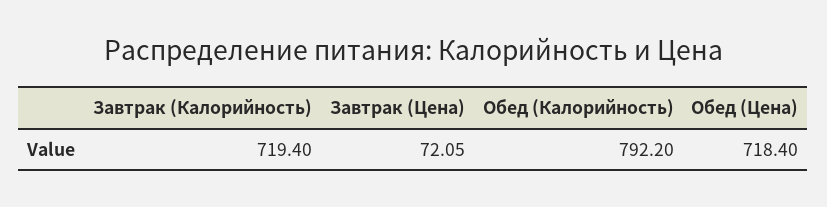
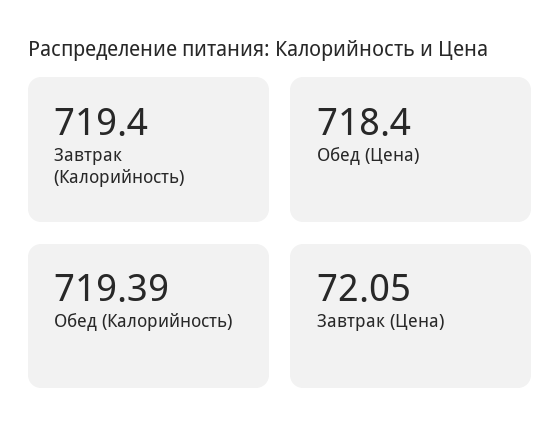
  {
    "Завтрак (Калорийность)": 719.4,
    "Завтрак (Цена)": 72.05,
-   "Обед (Калорийность)": 792.2,
+   "Обед (Калорийность)": 719.39,
    "Обед (Цена)": 718.4
  }

